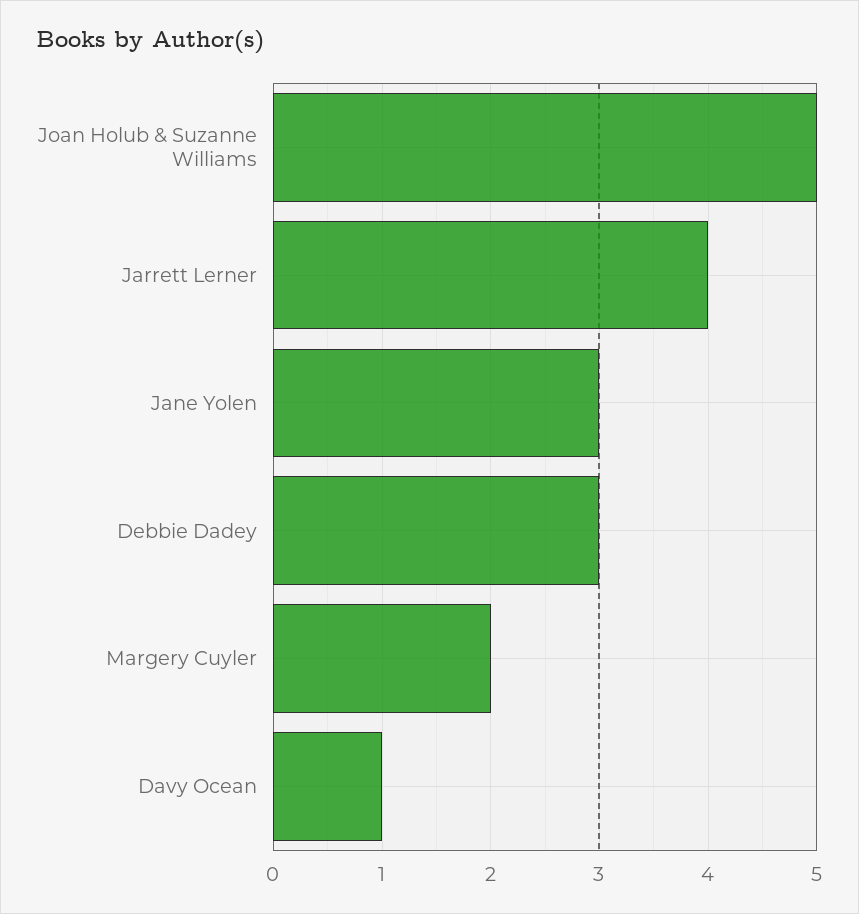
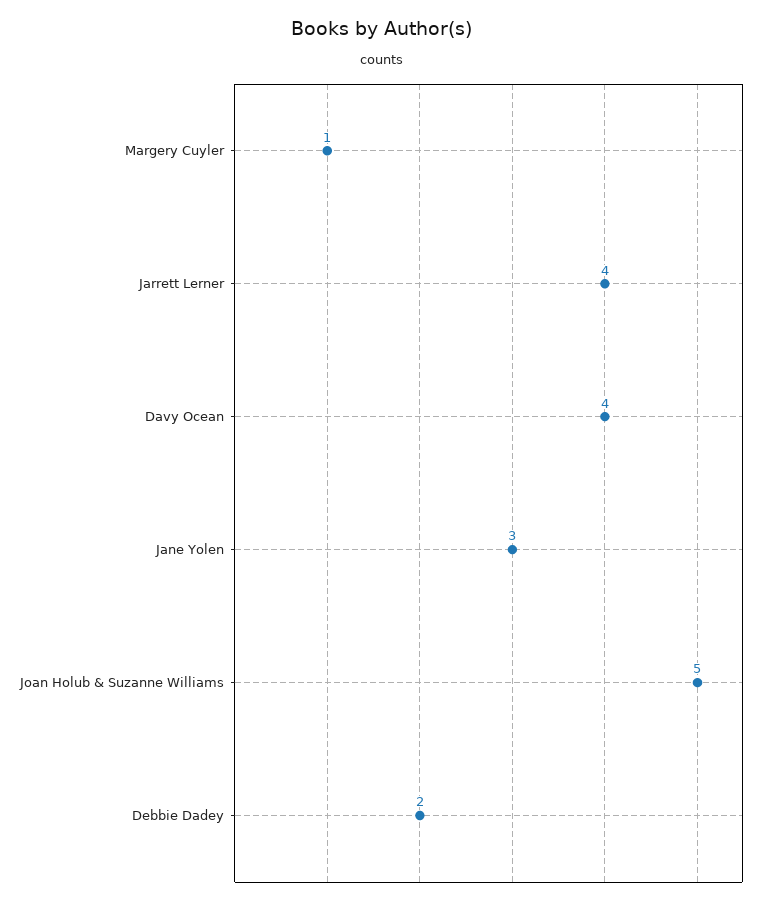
  {
    "Joan Holub & Suzanne Williams": 5,
    "Jarrett Lerner": 4,
    "Jane Yolen": 3,
-   "Debbie Dadey": 3,
+   "Debbie Dadey": 2,
-   "Margery Cuyler": 2,
+   "Margery Cuyler": 1,
-   "Davy Ocean": 1
+   "Davy Ocean": 4
  }

